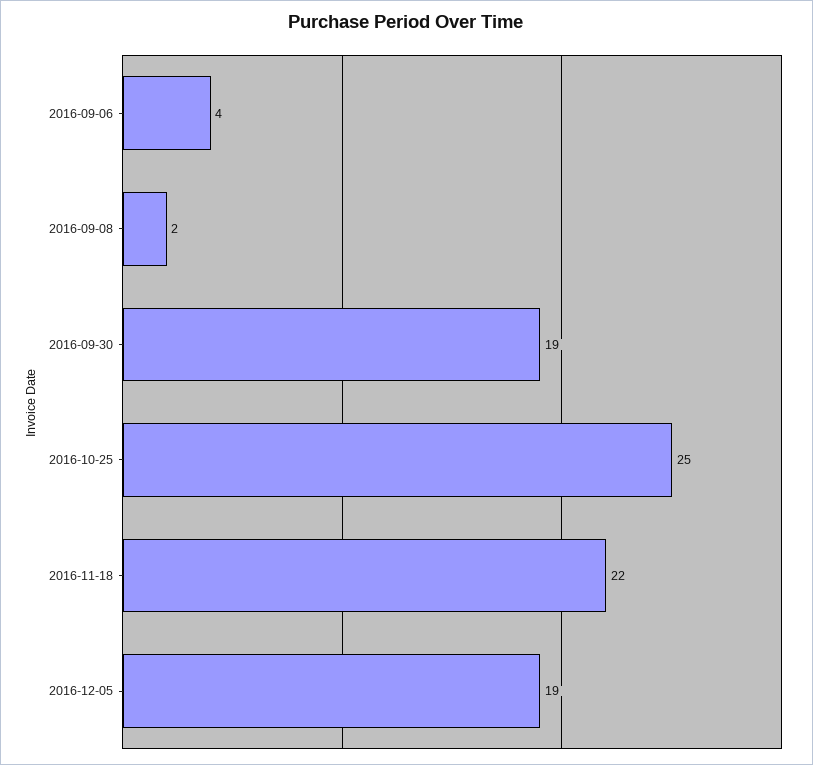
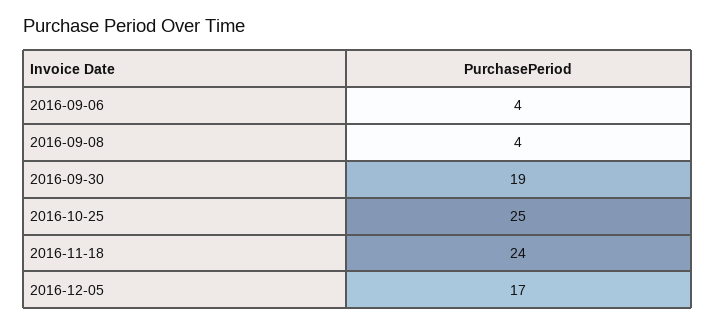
  {
    "2016-09-06": 4,
-   "2016-09-08": 2,
+   "2016-09-08": 4,
    "2016-09-30": 19,
    "2016-10-25": 25,
-   "2016-11-18": 22,
+   "2016-11-18": 24,
-   "2016-12-05": 19
+   "2016-12-05": 17
  }

